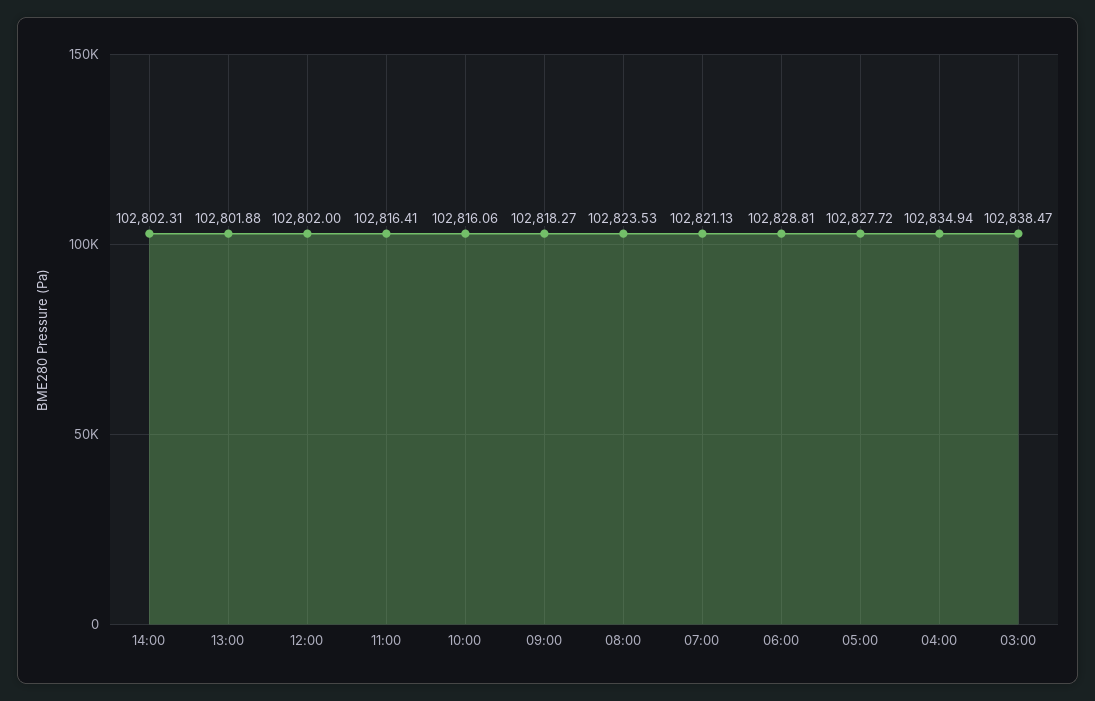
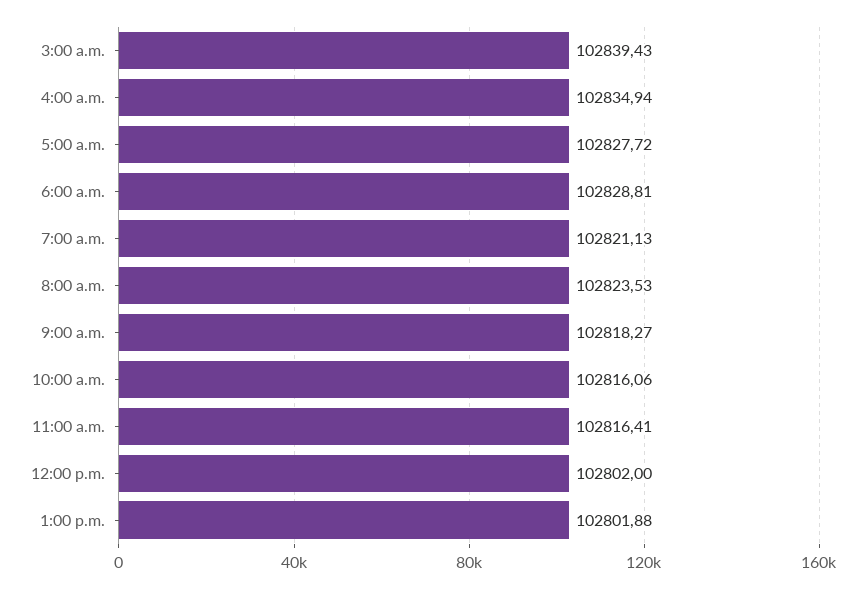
  {
-   "14:00": 102802.31,
    "13:00": 102801.88,
    "12:00": 102802,
    "11:00": 102816.41,
    "10:00": 102816.06,
    "09:00": 102818.27,
    "08:00": 102823.53,
    "07:00": 102821.13,
    "06:00": 102828.81,
    "05:00": 102827.72,
    "04:00": 102834.94,
-   "03:00": 102838.47
+   "03:00": 102839.43
  }

